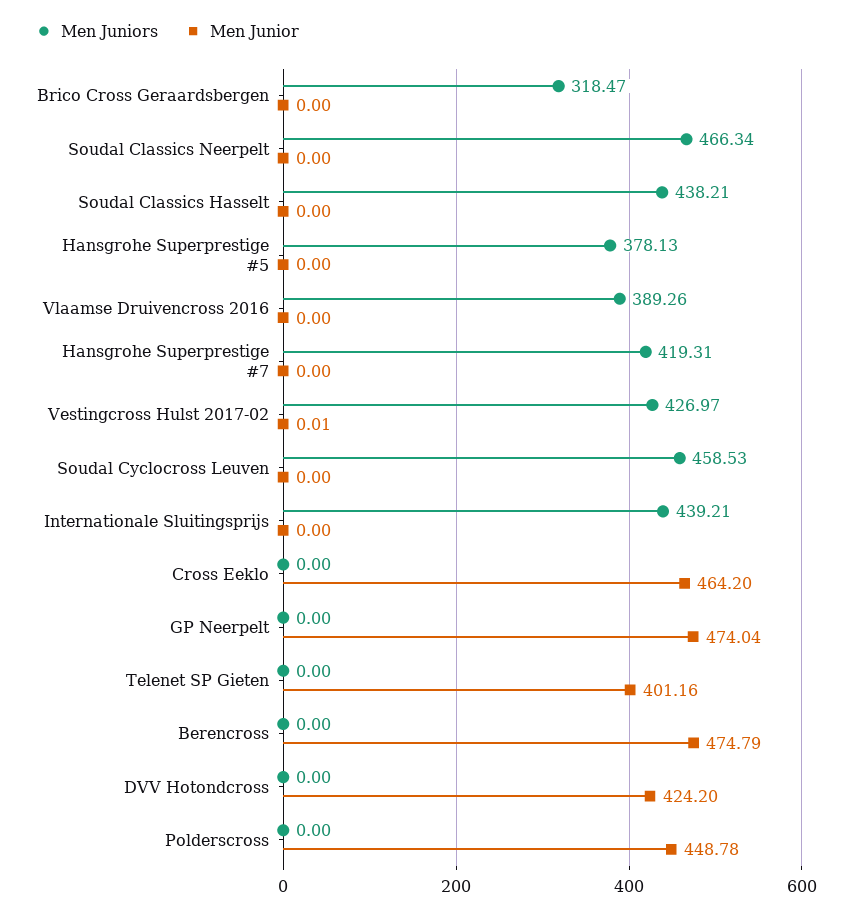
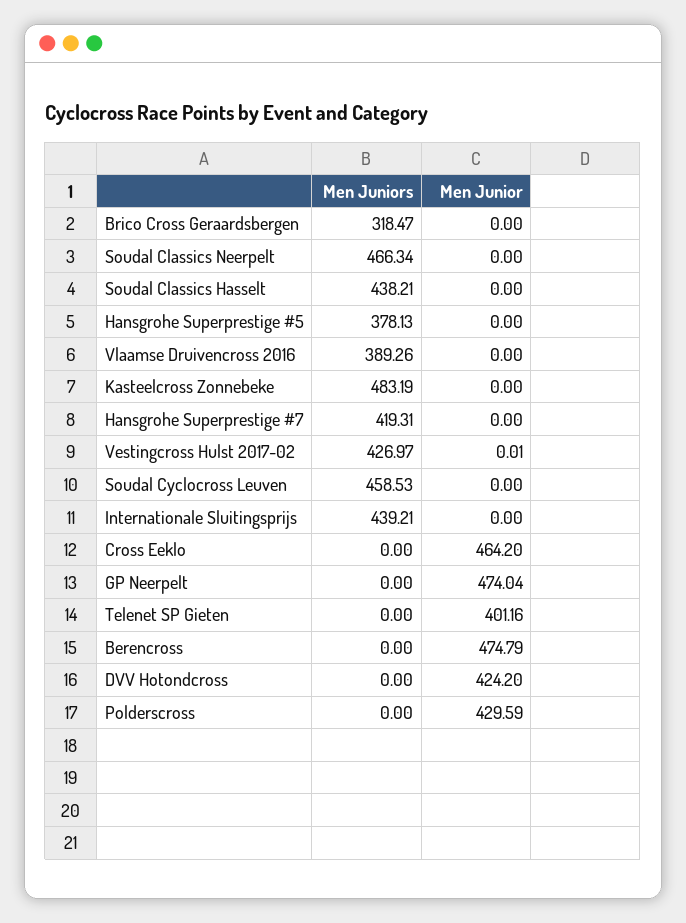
  {
    "Men Juniors": {
      "Brico Cross Geraardsbergen": 318.47,
      "Soudal Classics Neerpelt": 466.34,
      "Soudal Classics Hasselt": 438.21,
      "Hansgrohe Superprestige #5": 378.13,
      "Vlaamse Druivencross 2016": 389.26,
      "Hansgrohe Superprestige #7": 419.31,
      "Vestingcross Hulst 2017-02": 426.97,
      "Soudal Cyclocross Leuven": 458.53,
      "Internationale Sluitingsprijs": 439.21,
      "Cross Eeklo": 0,
      "GP Neerpelt": 0,
      "Telenet SP Gieten": 0,
      "Berencross": 0,
      "DVV Hotondcross": 0,
-     "Polderscross": 0
+     "Polderscross": 0,
+     "Kasteelcross Zonnebeke": 483.19
    },
    "Men Junior": {
      "Brico Cross Geraardsbergen": 0,
      "Soudal Classics Neerpelt": 0,
      "Soudal Classics Hasselt": 0,
      "Hansgrohe Superprestige #5": 0,
      "Vlaamse Druivencross 2016": 0,
      "Hansgrohe Superprestige #7": 0,
      "Vestingcross Hulst 2017-02": 0.01,
      "Soudal Cyclocross Leuven": 0,
      "Internationale Sluitingsprijs": 0,
      "Cross Eeklo": 464.2,
      "GP Neerpelt": 474.04,
      "Telenet SP Gieten": 401.16,
      "Berencross": 474.79,
      "DVV Hotondcross": 424.2,
-     "Polderscross": 448.78
+     "Polderscross": 429.59,
+     "Kasteelcross Zonnebeke": 0
    }
  }

